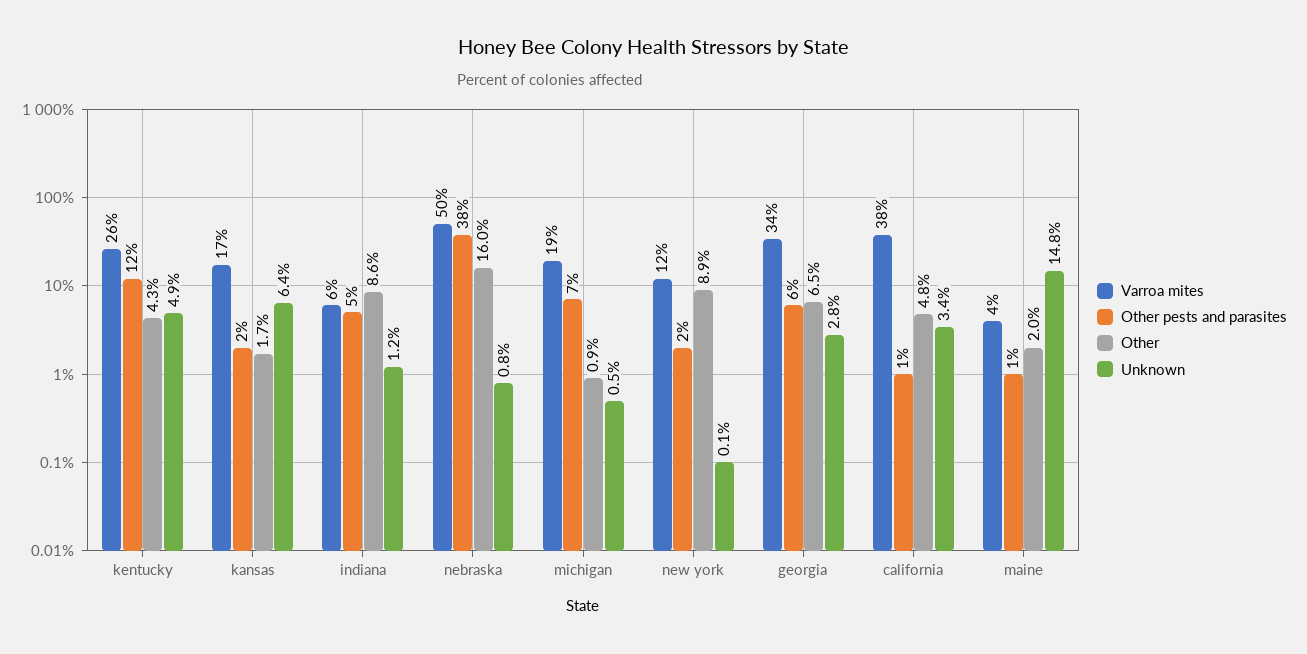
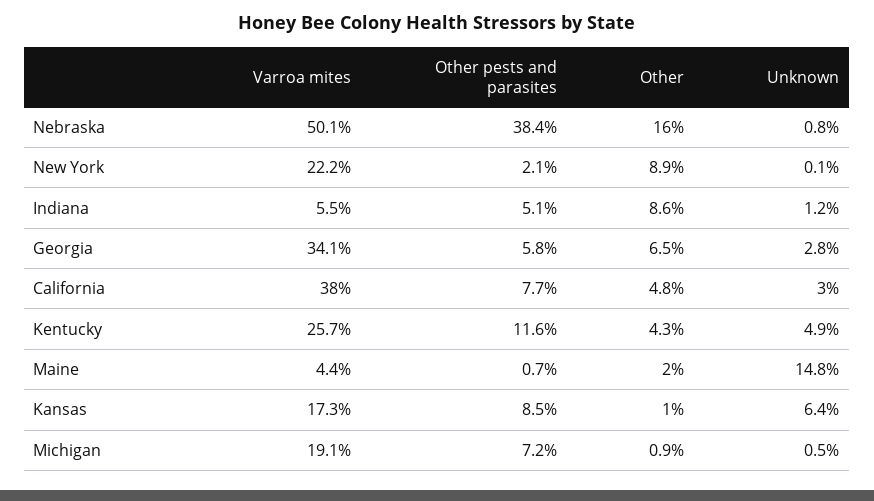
  {
    "Varroa mites": {
      "kentucky": 25.7,
      "kansas": 17.3,
      "indiana": 5.5,
      "nebraska": 50.1,
      "michigan": 19.1,
-     "new york": 12,
+     "new york": 22.2,
      "georgia": 34.1,
      "california": 38,
      "maine": 4.4
    },
    "Other pests and parasites": {
      "kentucky": 11.6,
-     "kansas": 2,
+     "kansas": 8.5,
      "indiana": 5.1,
      "nebraska": 38.4,
      "michigan": 7.2,
      "new york": 2.1,
      "georgia": 5.8,
-     "california": 1,
+     "california": 7.7,
      "maine": 0.7
    },
    "Other": {
      "kentucky": 4.3,
-     "kansas": 1.7,
+     "kansas": 1,
      "indiana": 8.6,
      "nebraska": 16,
      "michigan": 0.9,
      "new york": 8.9,
      "georgia": 6.5,
      "california": 4.8,
      "maine": 2
    },
    "Unknown": {
      "kentucky": 4.9,
      "kansas": 6.4,
      "indiana": 1.2,
      "nebraska": 0.8,
      "michigan": 0.5,
      "new york": 0.1,
      "georgia": 2.8,
-     "california": 3.4,
+     "california": 3,
      "maine": 14.8
    }
  }

